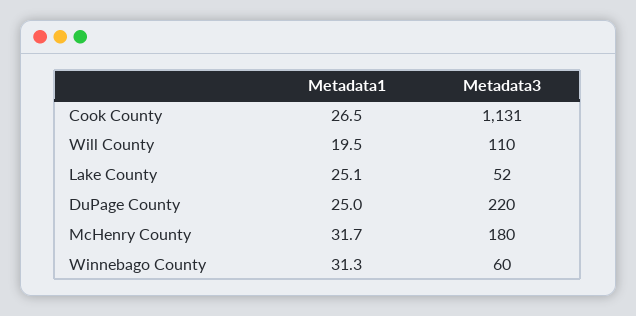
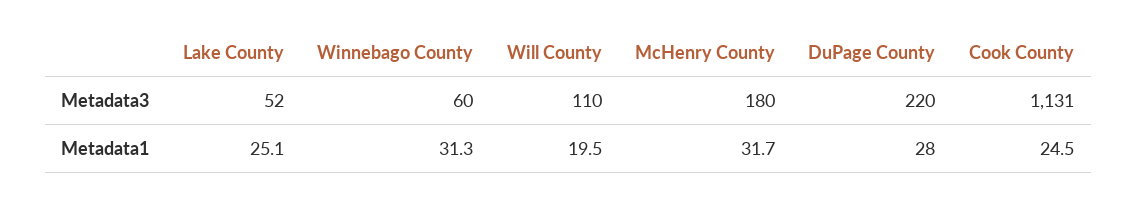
  {
    "Metadata1": {
-     "Cook County": 26.5,
+     "Cook County": 24.5,
      "Will County": 19.5,
      "Lake County": 25.1,
-     "DuPage County": 25,
+     "DuPage County": 28,
      "McHenry County": 31.7,
      "Winnebago County": 31.3
    },
    "Metadata3": {
      "Cook County": 1131,
      "Will County": 110,
      "Lake County": 52,
      "DuPage County": 220,
      "McHenry County": 180,
      "Winnebago County": 60
    }
  }

